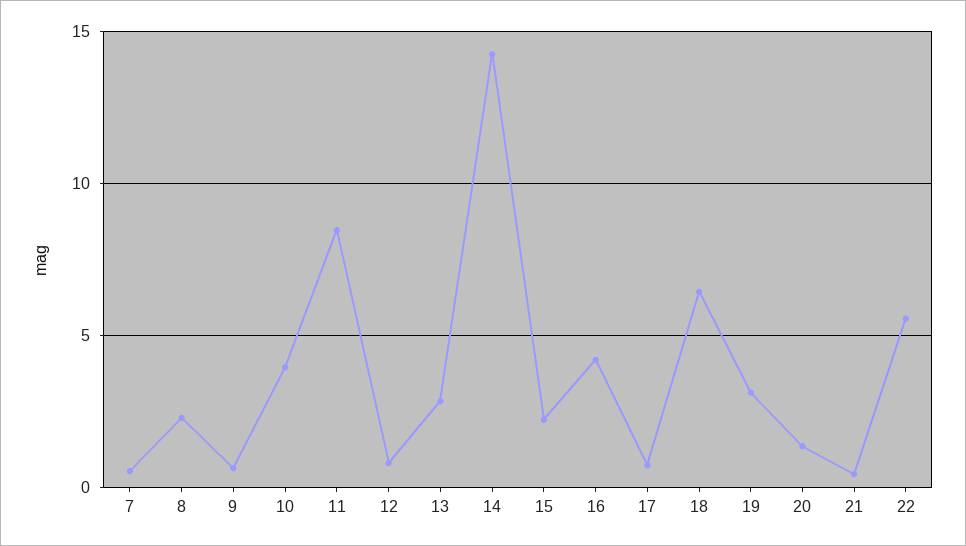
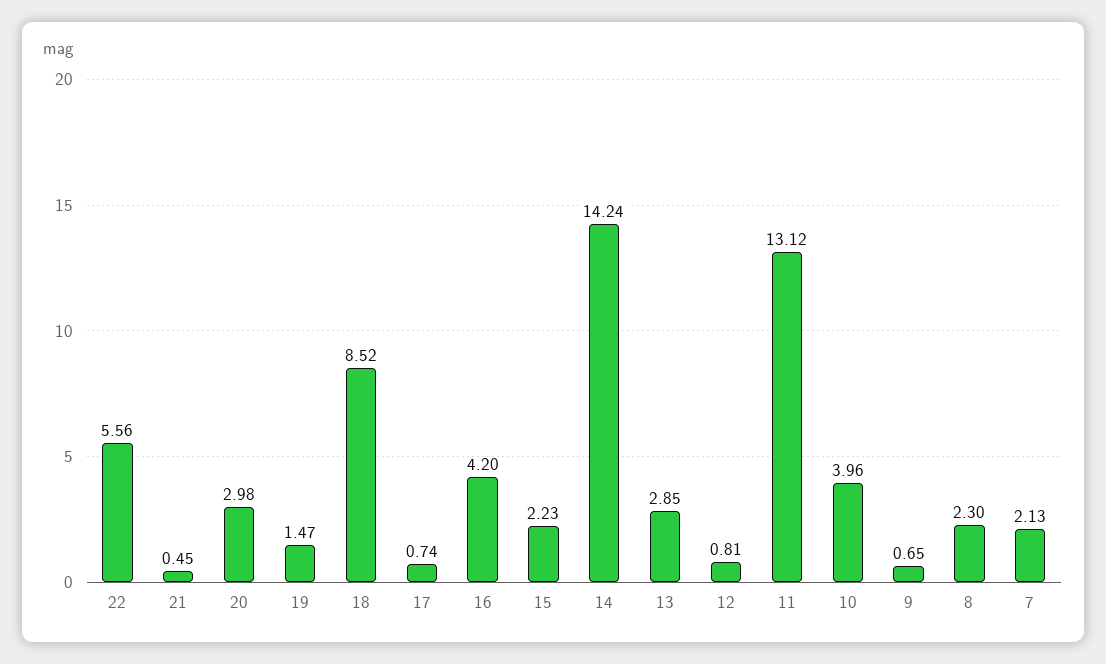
  {
-   "7": 0.5,
+   "7": 2.13,
    "8": 2.3,
    "9": 0.65,
    "10": 3.96,
-   "11": 8.5,
+   "11": 13.12,
    "12": 0.81,
    "13": 2.85,
    "14": 14.24,
    "15": 2.23,
    "16": 4.2,
    "17": 0.74,
-   "18": 6.5,
+   "18": 8.52,
-   "19": 3,
+   "19": 1.47,
-   "20": 1.5,
+   "20": 2.98,
    "21": 0.45,
    "22": 5.56
  }

